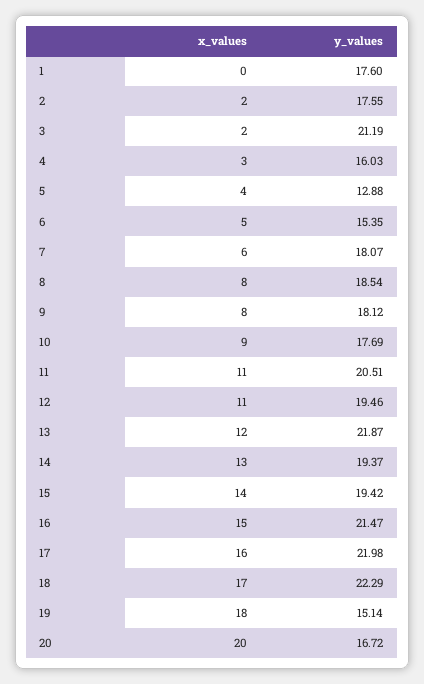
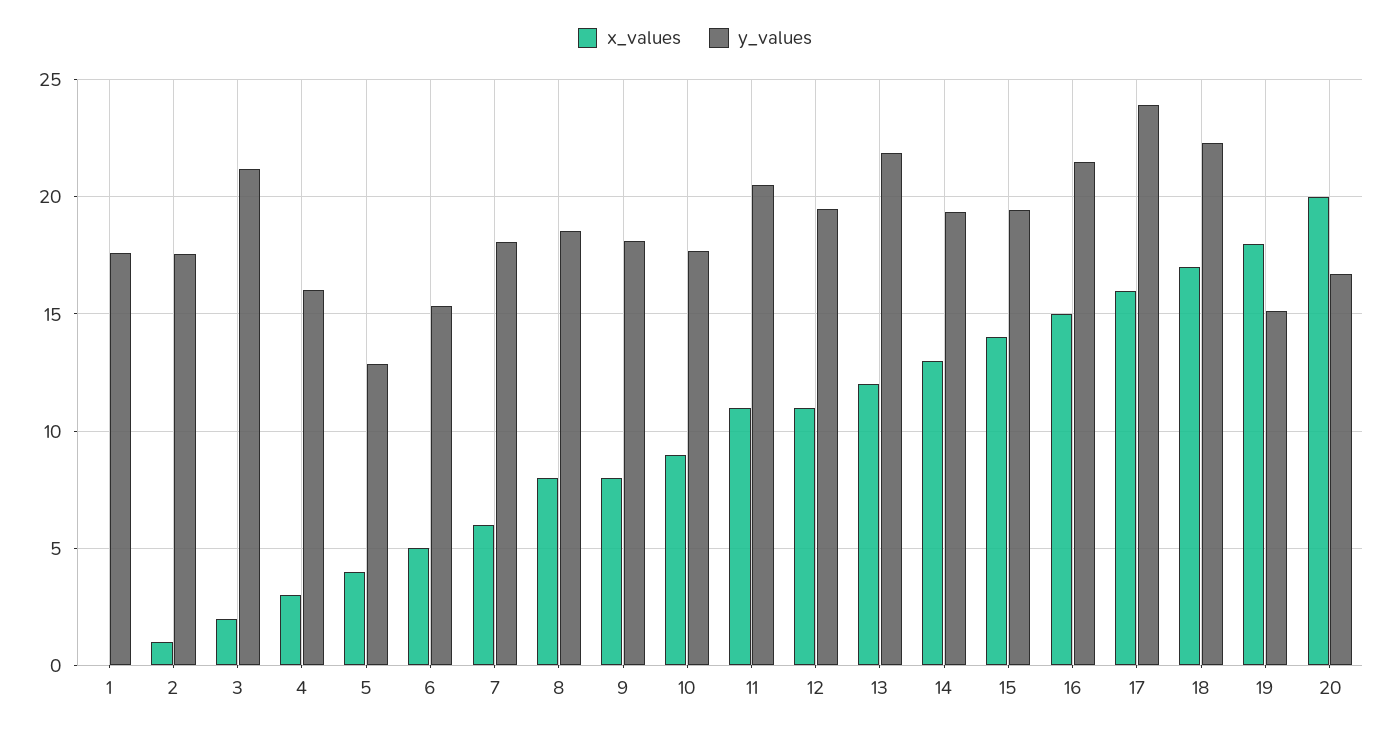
  {
    "x_values": {
      "1": 0,
-     "2": 2,
+     "2": 1,
      "3": 2,
      "4": 3,
      "5": 4,
      "6": 5,
      "7": 6,
      "8": 8,
      "9": 8,
      "10": 9,
      "11": 11,
      "12": 11,
      "13": 12,
      "14": 13,
      "15": 14,
      "16": 15,
      "17": 16,
      "18": 17,
      "19": 18,
      "20": 20
    },
    "y_values": {
      "1": 17.6,
      "2": 17.55,
      "3": 21.19,
      "4": 16.03,
      "5": 12.88,
      "6": 15.35,
      "7": 18.07,
      "8": 18.54,
      "9": 18.12,
      "10": 17.69,
      "11": 20.51,
      "12": 19.46,
      "13": 21.87,
      "14": 19.37,
      "15": 19.42,
      "16": 21.47,
-     "17": 21.98,
+     "17": 24,
      "18": 22.29,
      "19": 15.14,
      "20": 16.72
    }
  }

